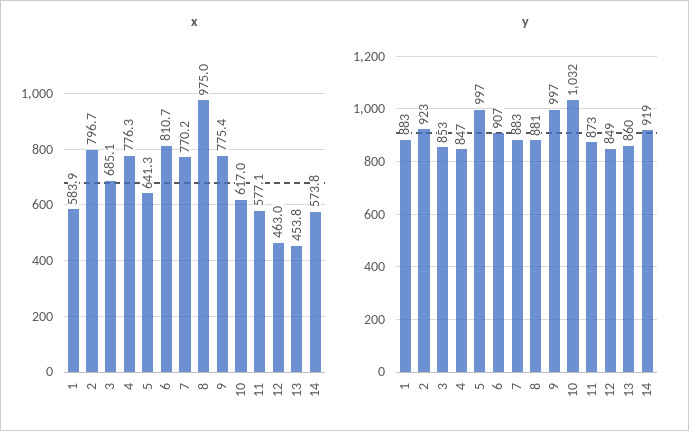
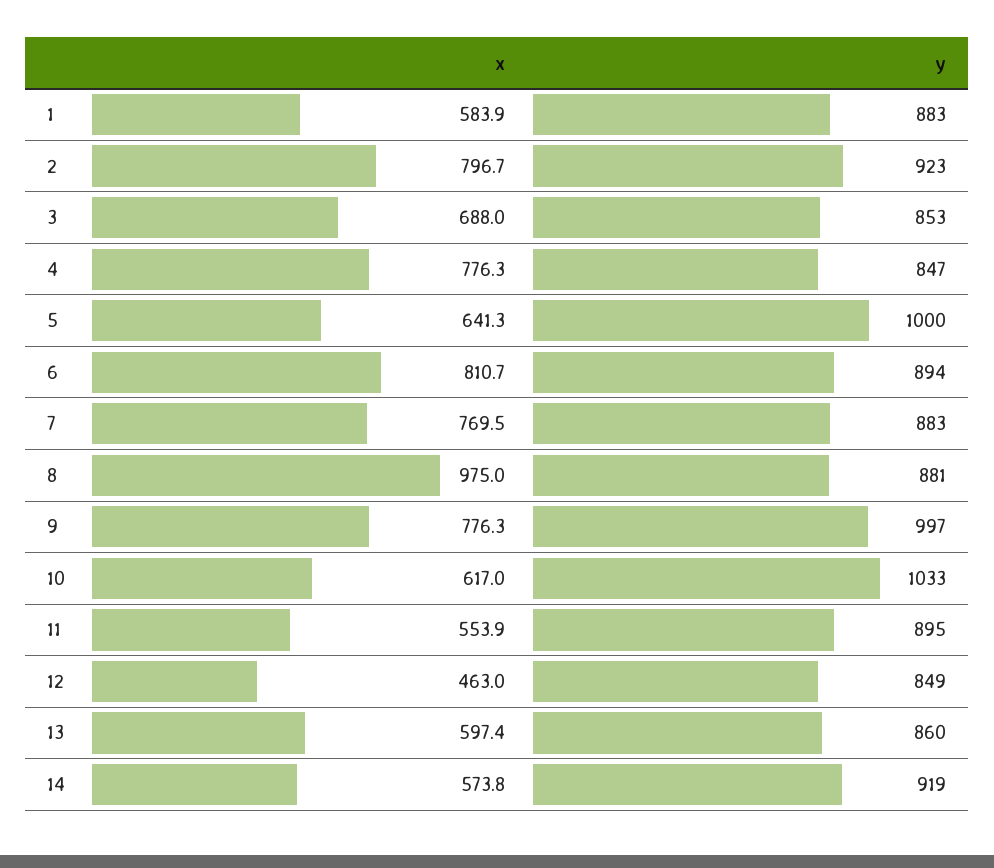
  {
    "x": {
      "1": 583.9,
      "2": 796.7,
-     "3": 685.1,
+     "3": 688,
      "4": 776.3,
      "5": 641.3,
      "6": 810.7,
-     "7": 770.2,
+     "7": 769.5,
      "8": 975,
-     "9": 775.4,
+     "9": 776.3,
      "10": 617,
-     "11": 577.1,
+     "11": 553.9,
      "12": 463,
-     "13": 453.8,
+     "13": 597.4,
      "14": 573.8
    },
    "y": {
      "1": 883,
      "2": 923,
      "3": 853,
      "4": 847,
-     "5": 997,
+     "5": 1000,
-     "6": 907,
+     "6": 894,
      "7": 883,
      "8": 881,
      "9": 997,
-     "10": 1032,
+     "10": 1033,
-     "11": 873,
+     "11": 895,
      "12": 849,
      "13": 860,
      "14": 919
    }
  }

